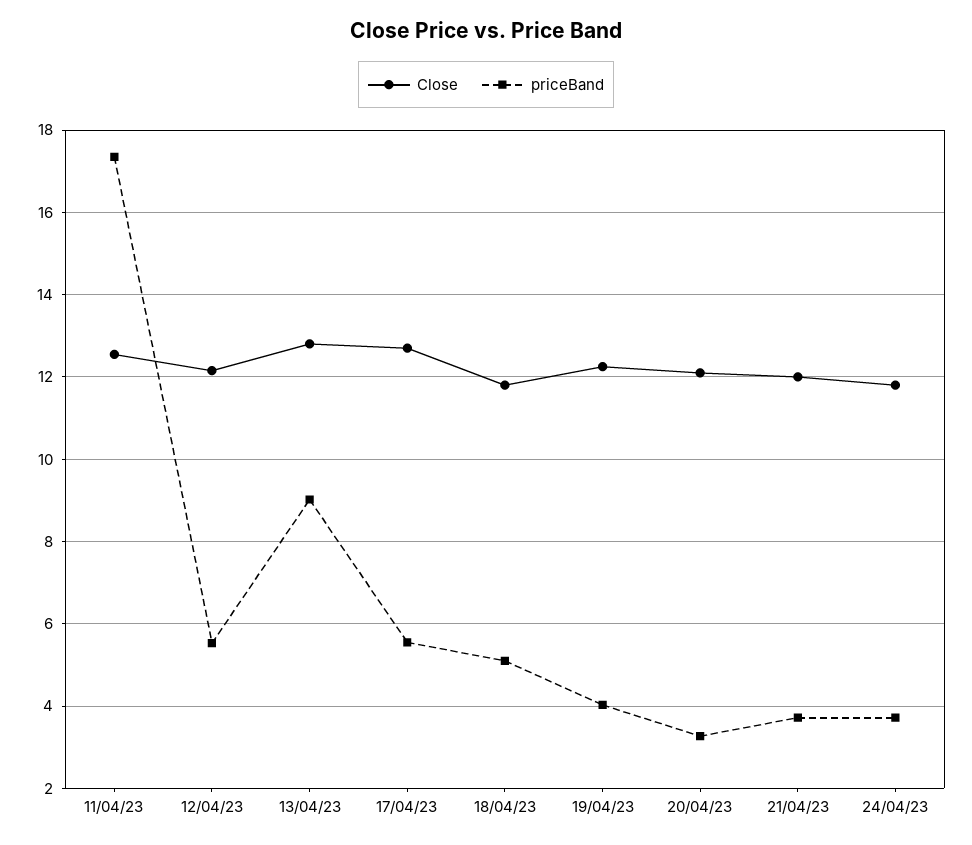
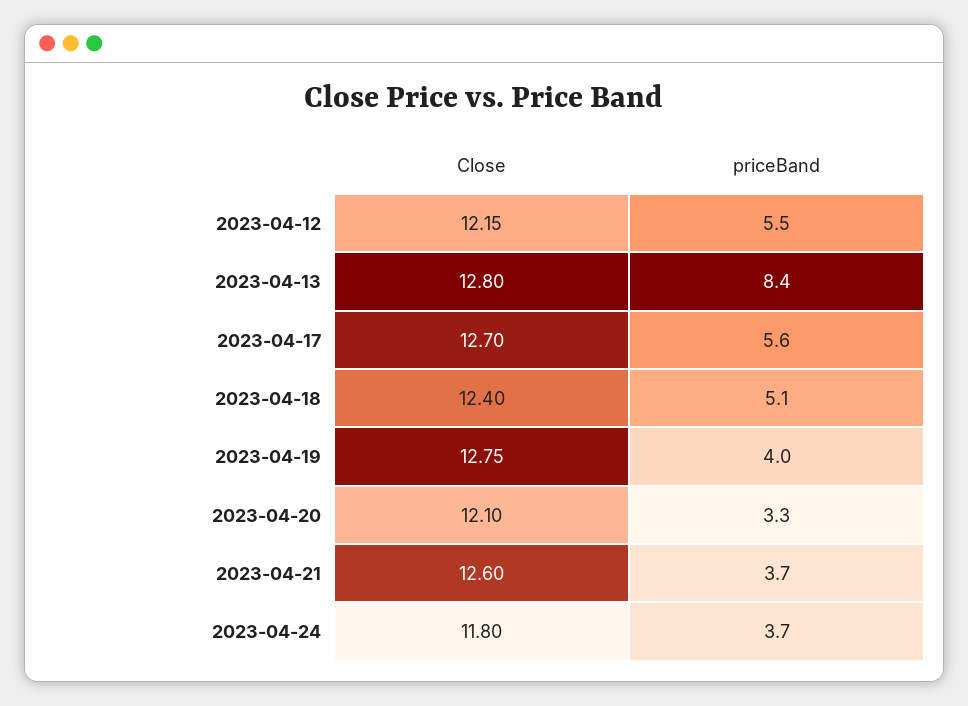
  {
    "Close": {
-     "11/04/23": 12.6,
      "12/04/23": 12.15,
      "13/04/23": 12.8,
      "17/04/23": 12.7,
-     "18/04/23": 11.8,
+     "18/04/23": 12.4,
-     "19/04/23": 12.2,
+     "19/04/23": 12.75,
      "20/04/23": 12.1,
-     "21/04/23": 12,
+     "21/04/23": 12.6,
      "24/04/23": 11.8
    },
    "priceBand": {
-     "11/04/23": 17.4,
      "12/04/23": 5.5,
-     "13/04/23": 9,
+     "13/04/23": 8.4,
      "17/04/23": 5.6,
      "18/04/23": 5.1,
      "19/04/23": 4,
      "20/04/23": 3.3,
      "21/04/23": 3.7,
      "24/04/23": 3.7
    }
  }

